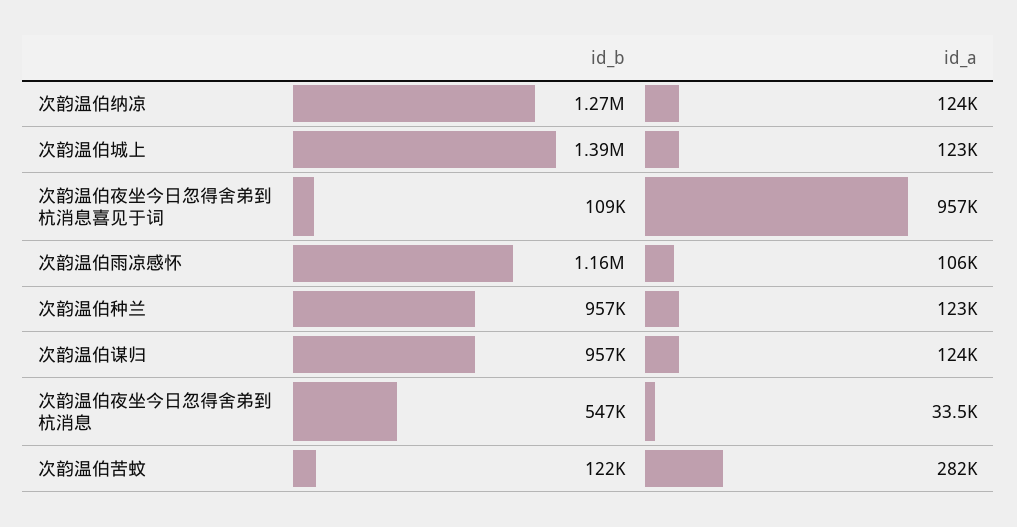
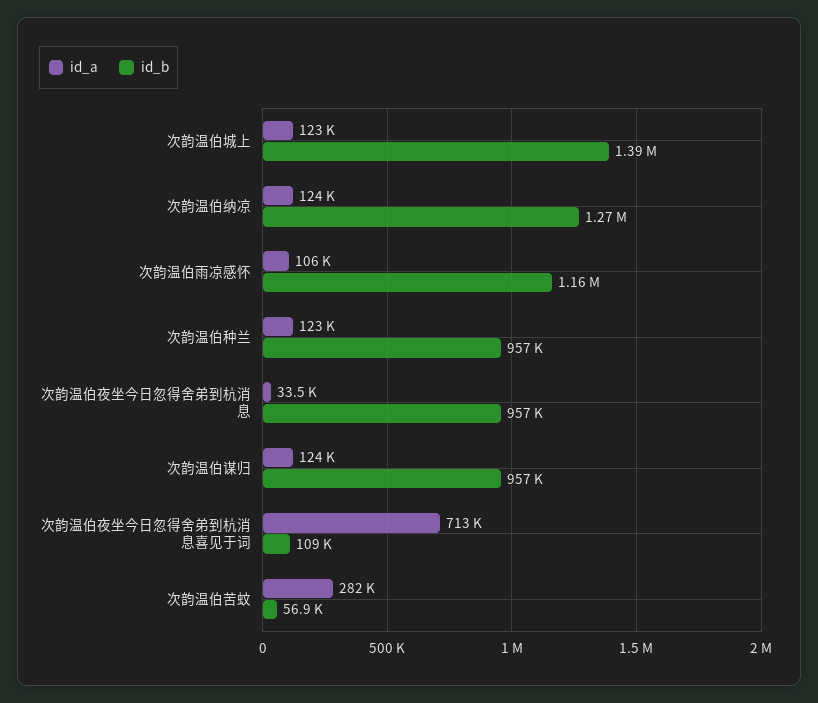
  {
    "id_b": {
      "次韵温伯纳凉": 1270000,
      "次韵温伯城上": 1390000,
      "次韵温伯夜坐今日忽得舍弟到杭消息喜见于词": 109000,
      "次韵温伯雨凉感怀": 1160000,
      "次韵温伯种兰": 957000,
      "次韵温伯谋归": 957000,
-     "次韵温伯夜坐今日忽得舍弟到杭消息": 547000,
+     "次韵温伯夜坐今日忽得舍弟到杭消息": 957000,
-     "次韵温伯苦蚊": 122000
+     "次韵温伯苦蚊": 56900
    },
    "id_a": {
      "次韵温伯纳凉": 124000,
      "次韵温伯城上": 123000,
-     "次韵温伯夜坐今日忽得舍弟到杭消息喜见于词": 957000,
+     "次韵温伯夜坐今日忽得舍弟到杭消息喜见于词": 713000,
      "次韵温伯雨凉感怀": 106000,
      "次韵温伯种兰": 123000,
      "次韵温伯谋归": 124000,
      "次韵温伯夜坐今日忽得舍弟到杭消息": 33500,
      "次韵温伯苦蚊": 282000
    }
  }

